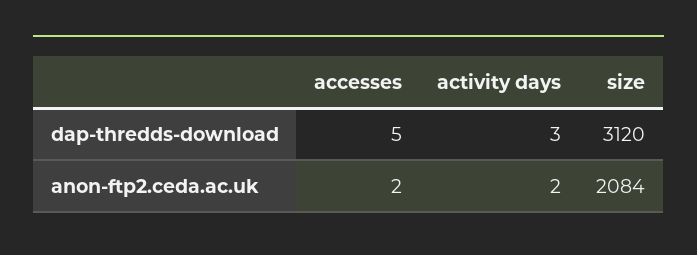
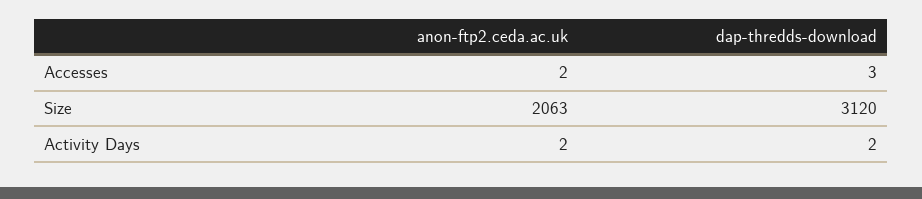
  {
    "accesses": {
-     "dap-thredds-download": 5,
+     "dap-thredds-download": 3,
      "anon-ftp2.ceda.ac.uk": 2
    },
    "activity days": {
-     "dap-thredds-download": 3,
+     "dap-thredds-download": 2,
      "anon-ftp2.ceda.ac.uk": 2
    },
    "size": {
      "dap-thredds-download": 3120,
-     "anon-ftp2.ceda.ac.uk": 2084
+     "anon-ftp2.ceda.ac.uk": 2063
    }
  }

